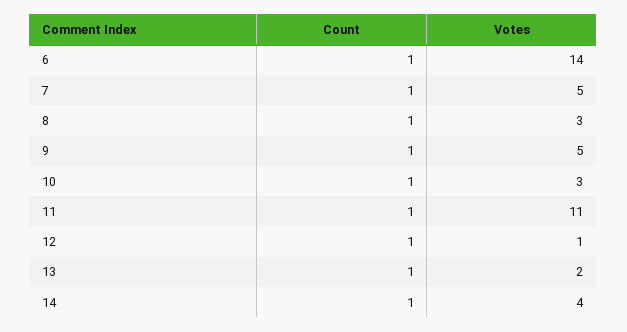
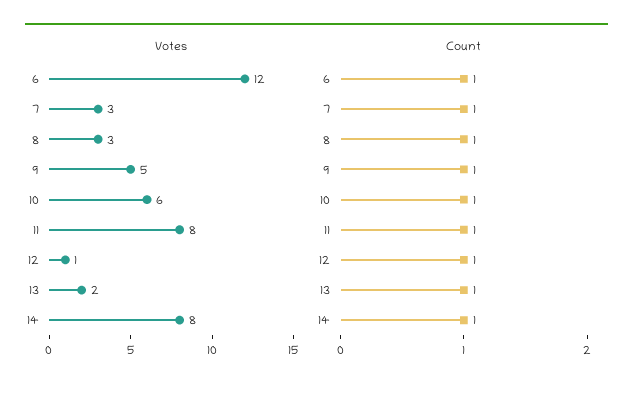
  {
    "Count": {
      "6": 1,
      "7": 1,
      "8": 1,
      "9": 1,
      "10": 1,
      "11": 1,
      "12": 1,
      "13": 1,
      "14": 1
    },
    "Votes": {
-     "6": 14,
+     "6": 12,
-     "7": 5,
+     "7": 3,
      "8": 3,
      "9": 5,
-     "10": 3,
+     "10": 6,
-     "11": 11,
+     "11": 8,
      "12": 1,
      "13": 2,
-     "14": 4
+     "14": 8
    }
  }

